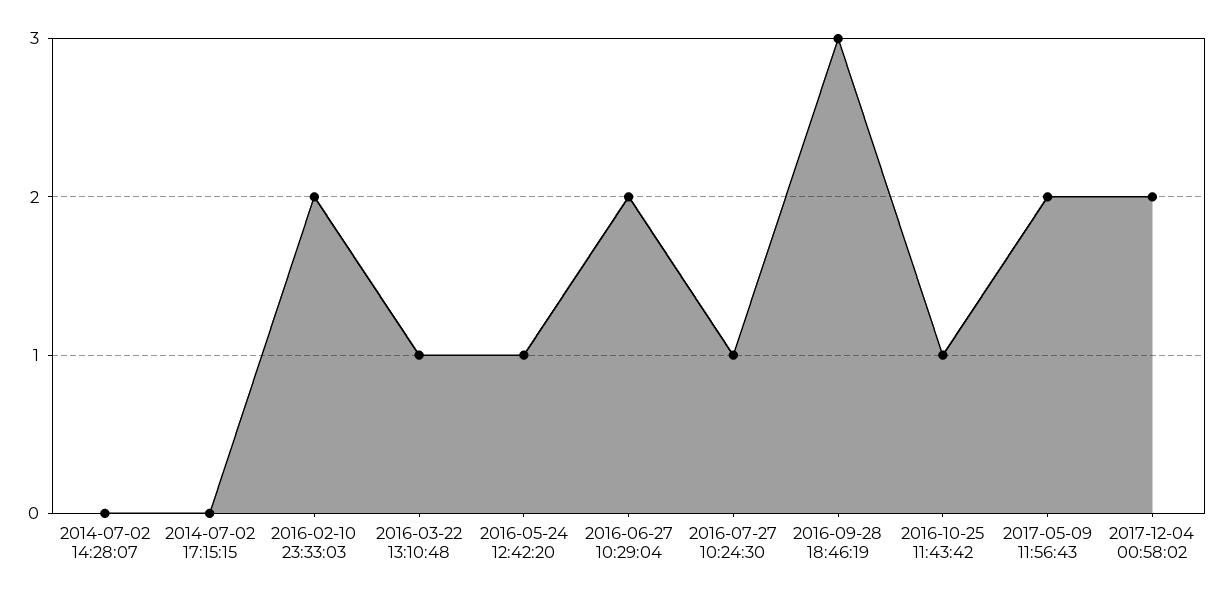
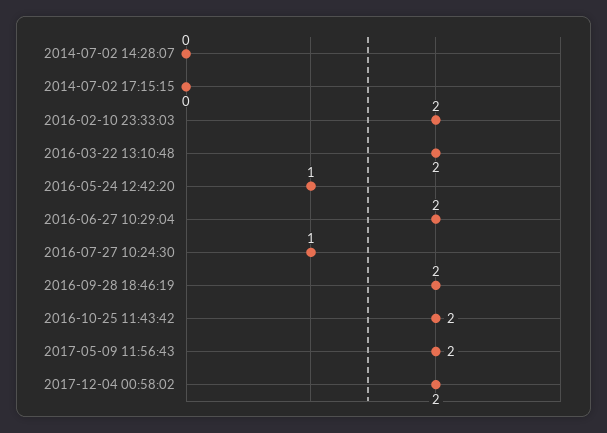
  {
    "2014-07-02 14:28:07": 0,
    "2014-07-02 17:15:15": 0,
    "2016-02-10 23:33:03": 2,
-   "2016-03-22 13:10:48": 1,
+   "2016-03-22 13:10:48": 2,
    "2016-05-24 12:42:20": 1,
    "2016-06-27 10:29:04": 2,
    "2016-07-27 10:24:30": 1,
-   "2016-09-28 18:46:19": 3,
+   "2016-09-28 18:46:19": 2,
-   "2016-10-25 11:43:42": 1,
+   "2016-10-25 11:43:42": 2,
    "2017-05-09 11:56:43": 2,
    "2017-12-04 00:58:02": 2
  }

